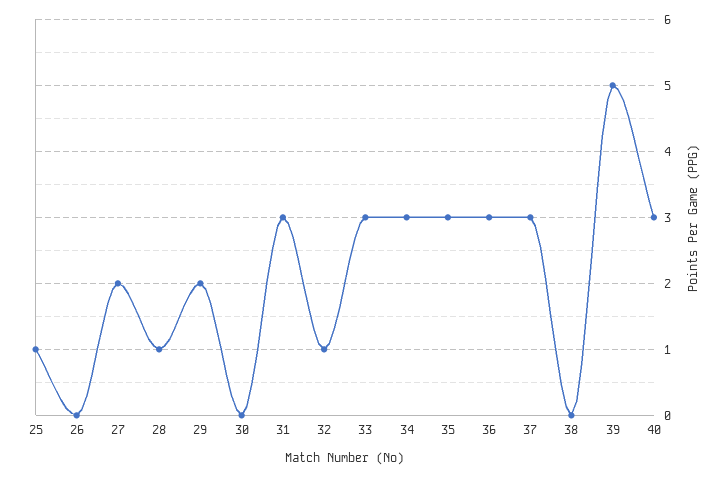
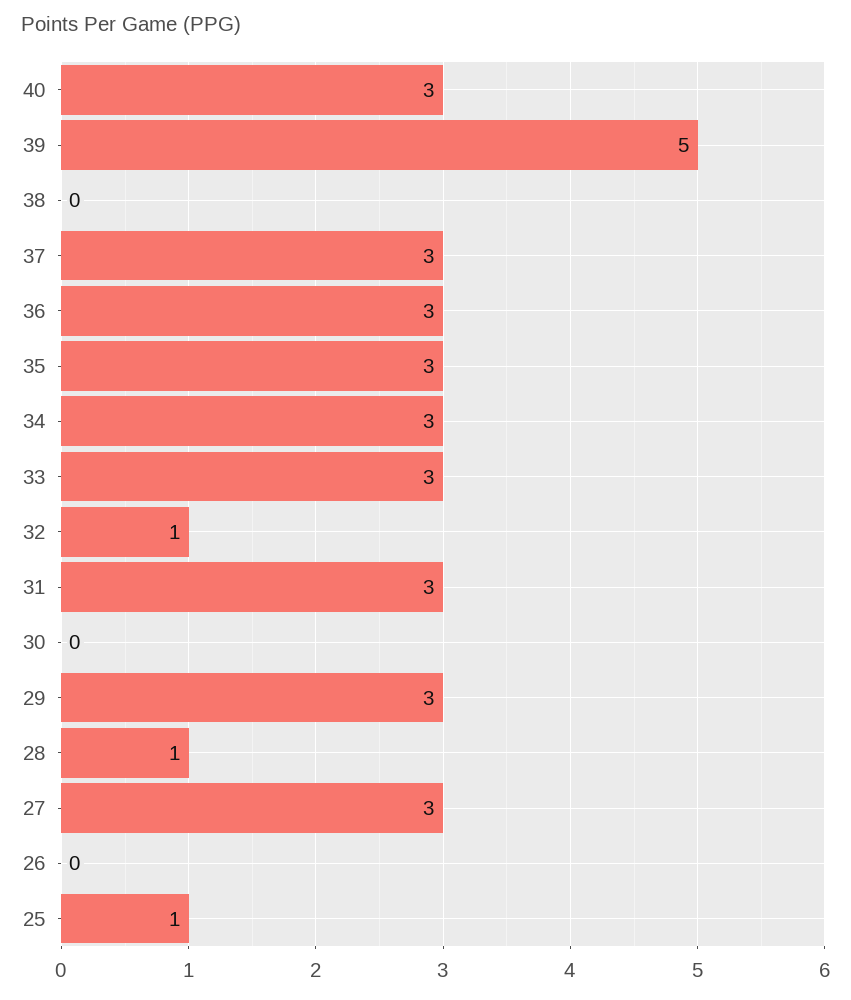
  {
    "25": 1,
    "26": 0,
-   "27": 2,
+   "27": 3,
    "28": 1,
-   "29": 2,
+   "29": 3,
    "30": 0,
    "31": 3,
    "32": 1,
    "33": 3,
    "34": 3,
    "35": 3,
    "36": 3,
    "37": 3,
    "38": 0,
    "39": 5,
    "40": 3
  }

